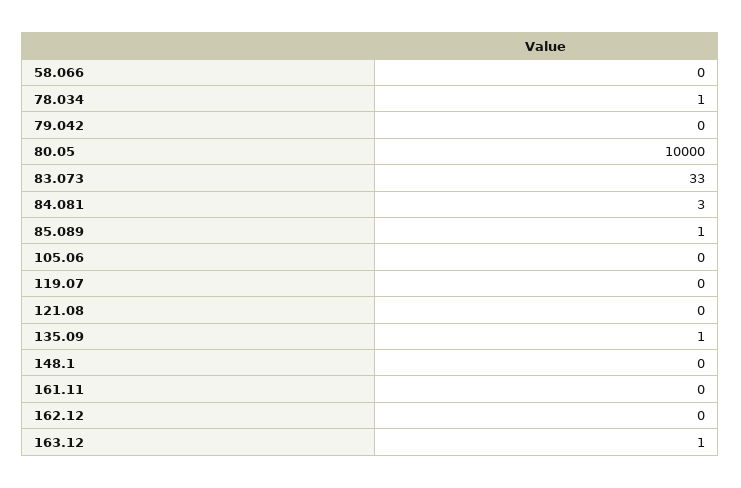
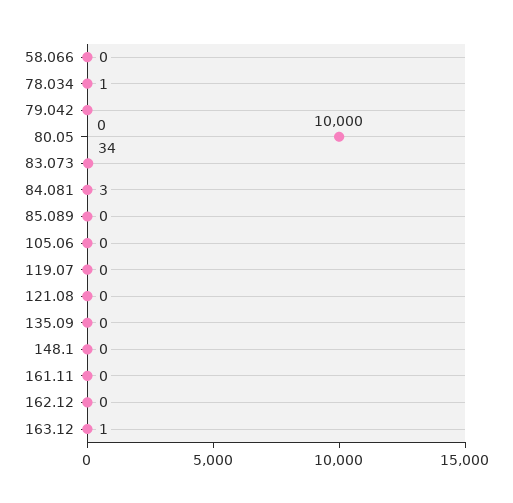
  {
    "58.066": 0,
    "78.034": 1,
    "79.042": 0,
    "80.05": 10000,
-   "83.073": 33,
+   "83.073": 34,
    "84.081": 3,
-   "85.089": 1,
+   "85.089": 0,
    "105.06": 0,
    "119.07": 0,
    "121.08": 0,
-   "135.09": 1,
+   "135.09": 0,
    "148.1": 0,
    "161.11": 0,
    "162.12": 0,
    "163.12": 1
  }

